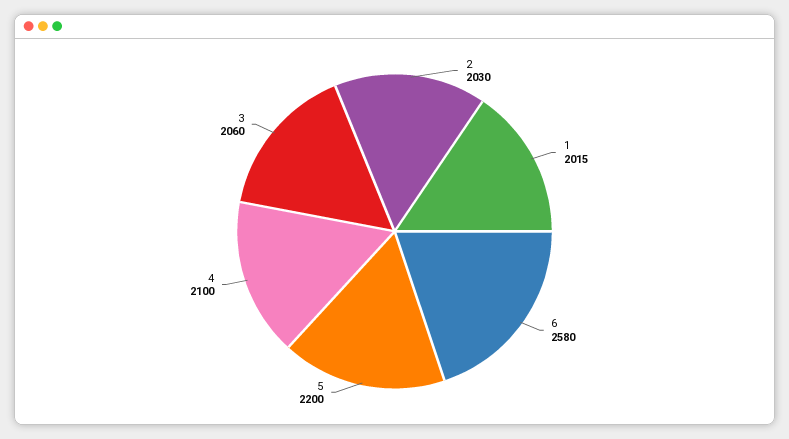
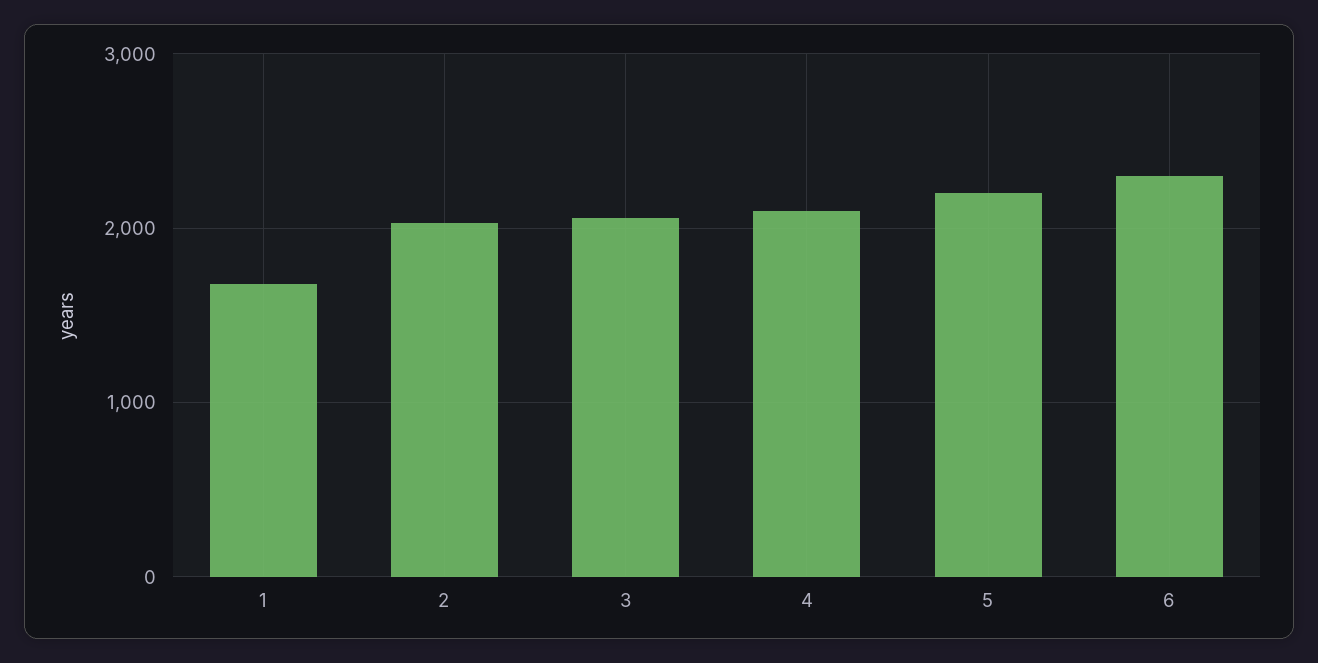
  {
    "2": 2030,
-   "1": 2015,
+   "1": 1700,
-   "6": 2580,
+   "6": 2300,
    "5": 2200,
    "4": 2100,
    "3": 2060
  }

